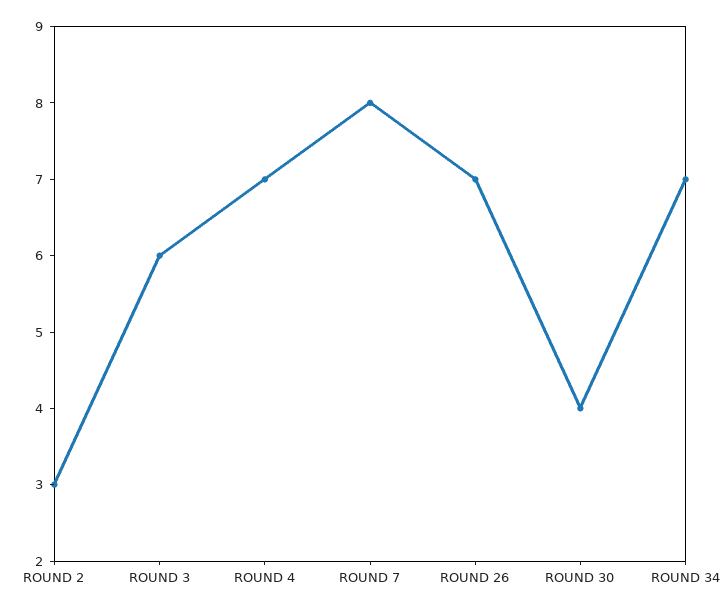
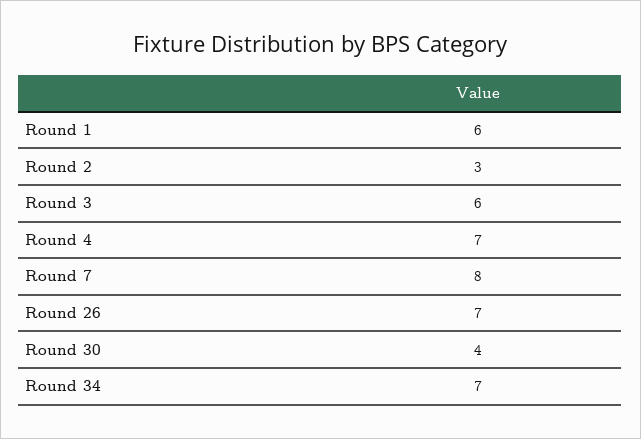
  {
    "ROUND 2": 3,
    "ROUND 3": 6,
    "ROUND 4": 7,
    "ROUND 7": 8,
    "ROUND 26": 7,
    "ROUND 30": 4,
-   "ROUND 34": 7
+   "ROUND 34": 7,
+   "Round 1": 6
  }

